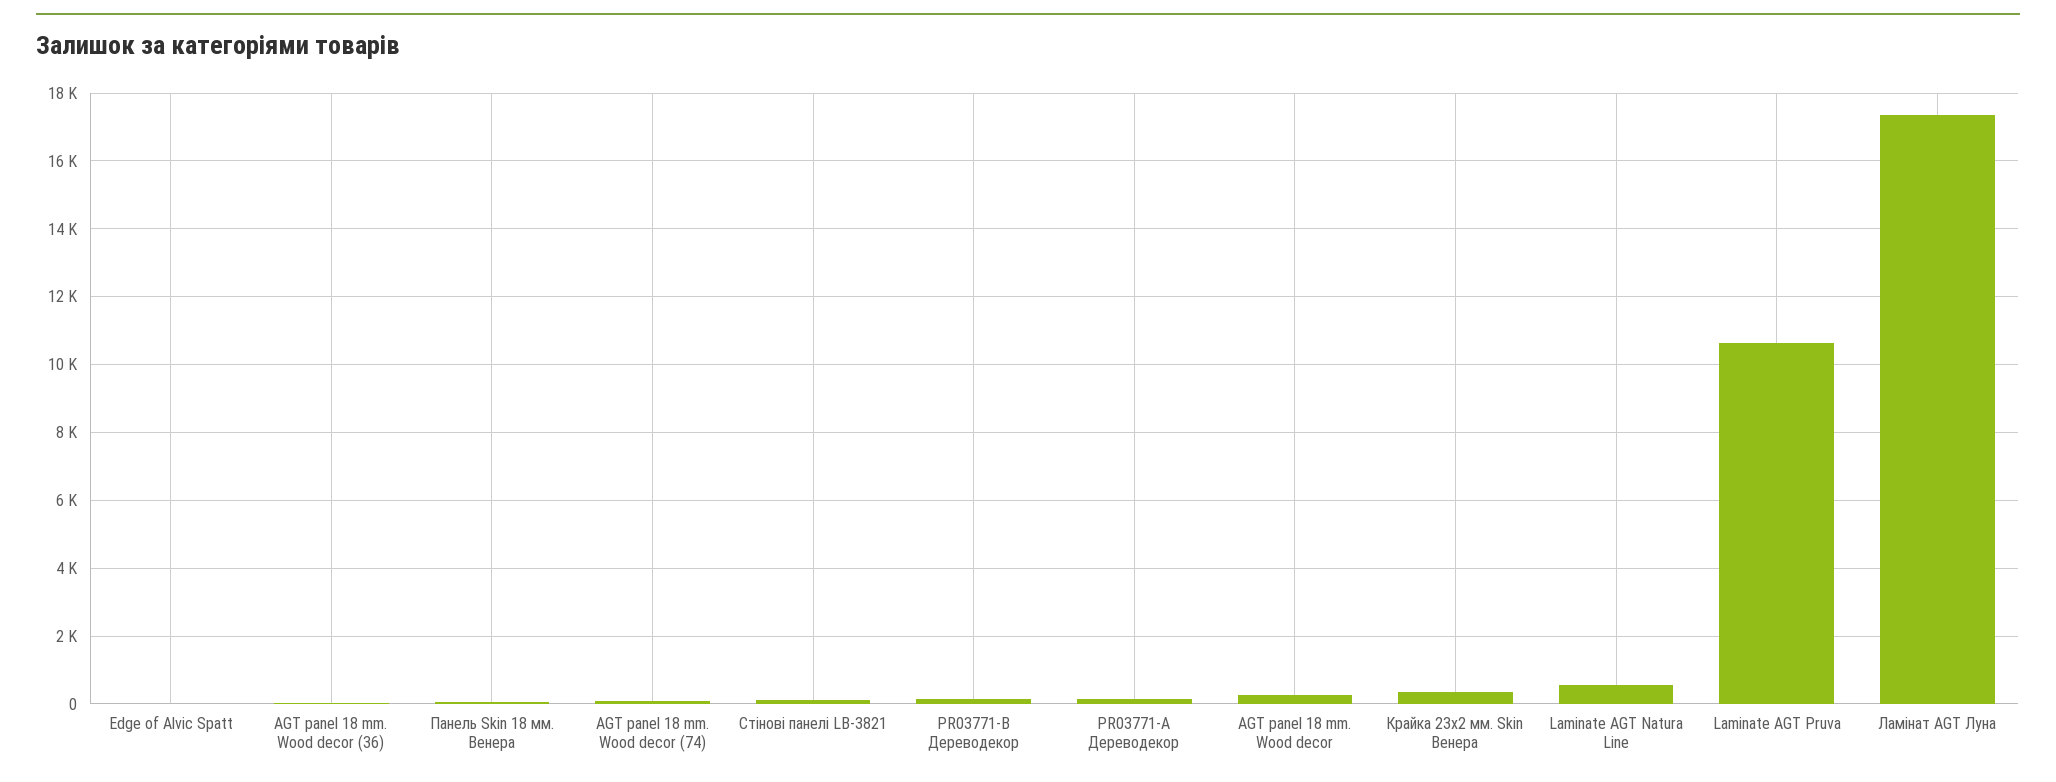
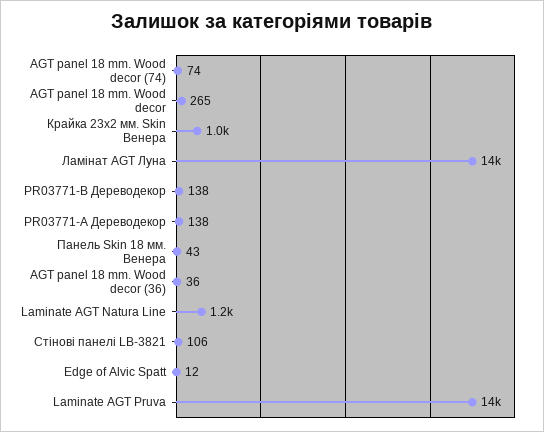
  {
    "Edge of Alvic Spatt": 12,
    "AGT panel 18 mm. Wood decor (36)": 36,
    "Панель Skin 18 мм. Венера": 43,
    "AGT panel 18 mm. Wood decor (74)": 74,
    "Стінові панелі LB-3821": 106,
    "PR03771-B Дереводекор": 138,
    "PR03771-А Дереводекор": 138,
    "AGT panel 18 mm. Wood decor": 265,
-   "Крайка 23x2 мм. Skin Венера": 400,
+   "Крайка 23x2 мм. Skin Венера": 1000,
-   "Laminate AGT Natura Line": 600,
+   "Laminate AGT Natura Line": 1200,
-   "Laminate AGT Pruva": 10600,
+   "Laminate AGT Pruva": 14000,
-   "Ламінат AGT Луна": 17400
+   "Ламінат AGT Луна": 14000
  }

